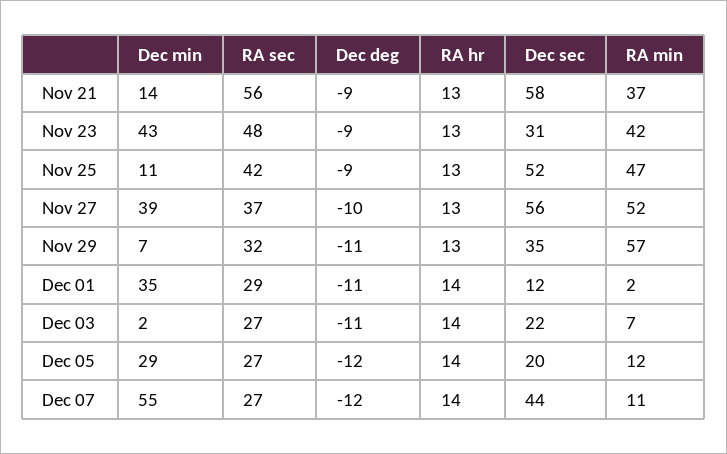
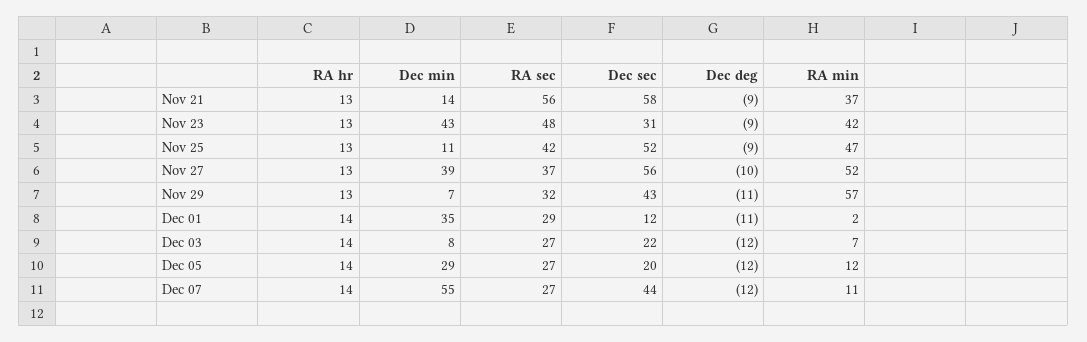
  {
    "Dec min": {
      "Nov 21": 14,
      "Nov 23": 43,
      "Nov 25": 11,
      "Nov 27": 39,
      "Nov 29": 7,
      "Dec 01": 35,
-     "Dec 03": 2,
+     "Dec 03": 8,
      "Dec 05": 29,
      "Dec 07": 55
    },
    "RA sec": {
      "Nov 21": 56,
      "Nov 23": 48,
      "Nov 25": 42,
      "Nov 27": 37,
      "Nov 29": 32,
      "Dec 01": 29,
      "Dec 03": 27,
      "Dec 05": 27,
      "Dec 07": 27
    },
    "Dec deg": {
      "Nov 21": -9,
      "Nov 23": -9,
      "Nov 25": -9,
      "Nov 27": -10,
      "Nov 29": -11,
      "Dec 01": -11,
-     "Dec 03": -11,
+     "Dec 03": -12,
      "Dec 05": -12,
      "Dec 07": -12
    },
    "RA hr": {
      "Nov 21": 13,
      "Nov 23": 13,
      "Nov 25": 13,
      "Nov 27": 13,
      "Nov 29": 13,
      "Dec 01": 14,
      "Dec 03": 14,
      "Dec 05": 14,
      "Dec 07": 14
    },
    "Dec sec": {
      "Nov 21": 58,
      "Nov 23": 31,
      "Nov 25": 52,
      "Nov 27": 56,
-     "Nov 29": 35,
+     "Nov 29": 43,
      "Dec 01": 12,
      "Dec 03": 22,
      "Dec 05": 20,
      "Dec 07": 44
    },
    "RA min": {
      "Nov 21": 37,
      "Nov 23": 42,
      "Nov 25": 47,
      "Nov 27": 52,
      "Nov 29": 57,
      "Dec 01": 2,
      "Dec 03": 7,
      "Dec 05": 12,
      "Dec 07": 11
    }
  }

